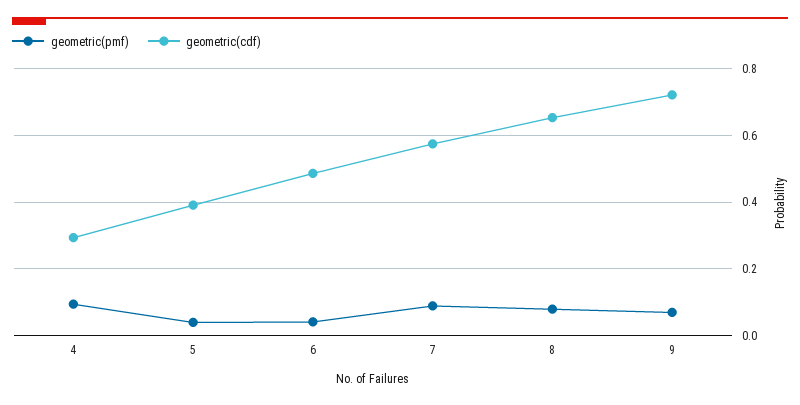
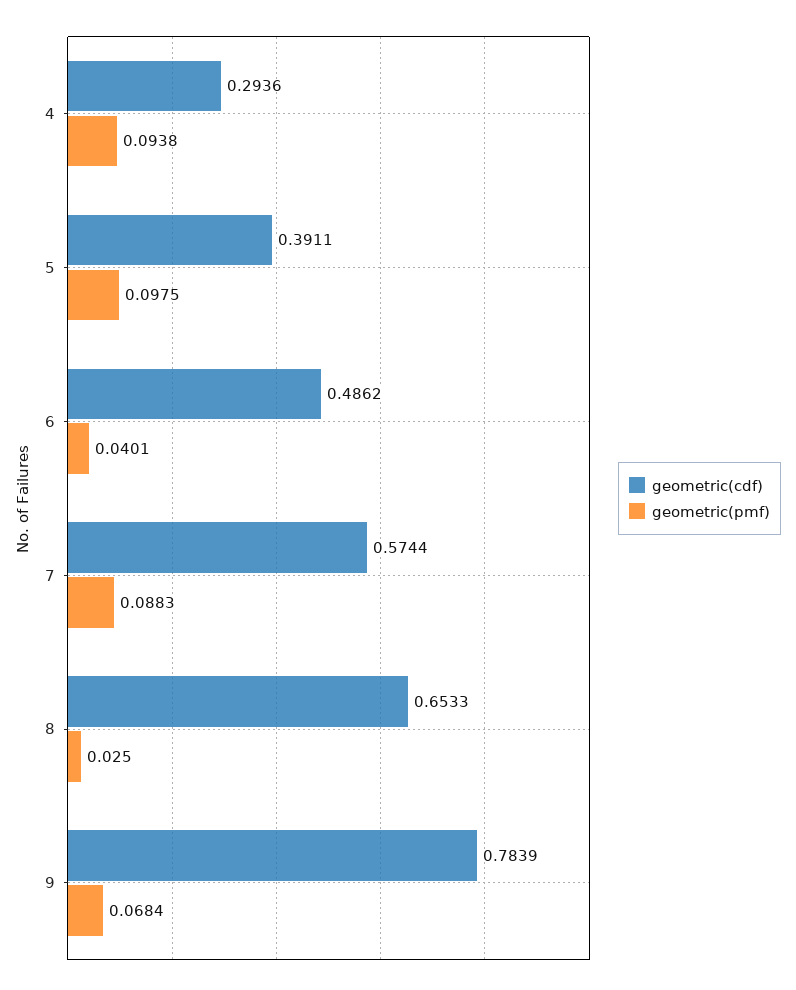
  {
    "geometric(pmf)": {
      "4": 0.0938,
-     "5": 0.04,
+     "5": 0.0975,
      "6": 0.0401,
      "7": 0.0883,
-     "8": 0.08,
+     "8": 0.025,
      "9": 0.0684
    },
    "geometric(cdf)": {
      "4": 0.2936,
      "5": 0.3911,
      "6": 0.4862,
      "7": 0.5744,
      "8": 0.6533,
-     "9": 0.72
+     "9": 0.7839
    }
  }

